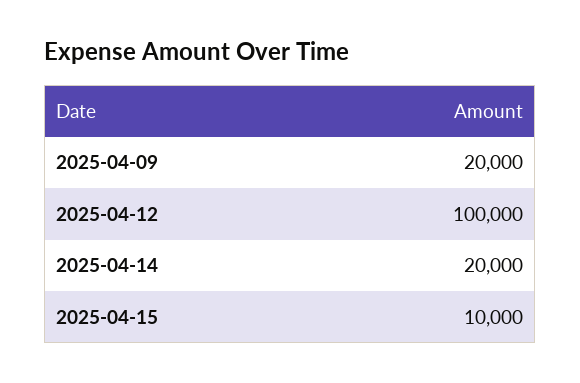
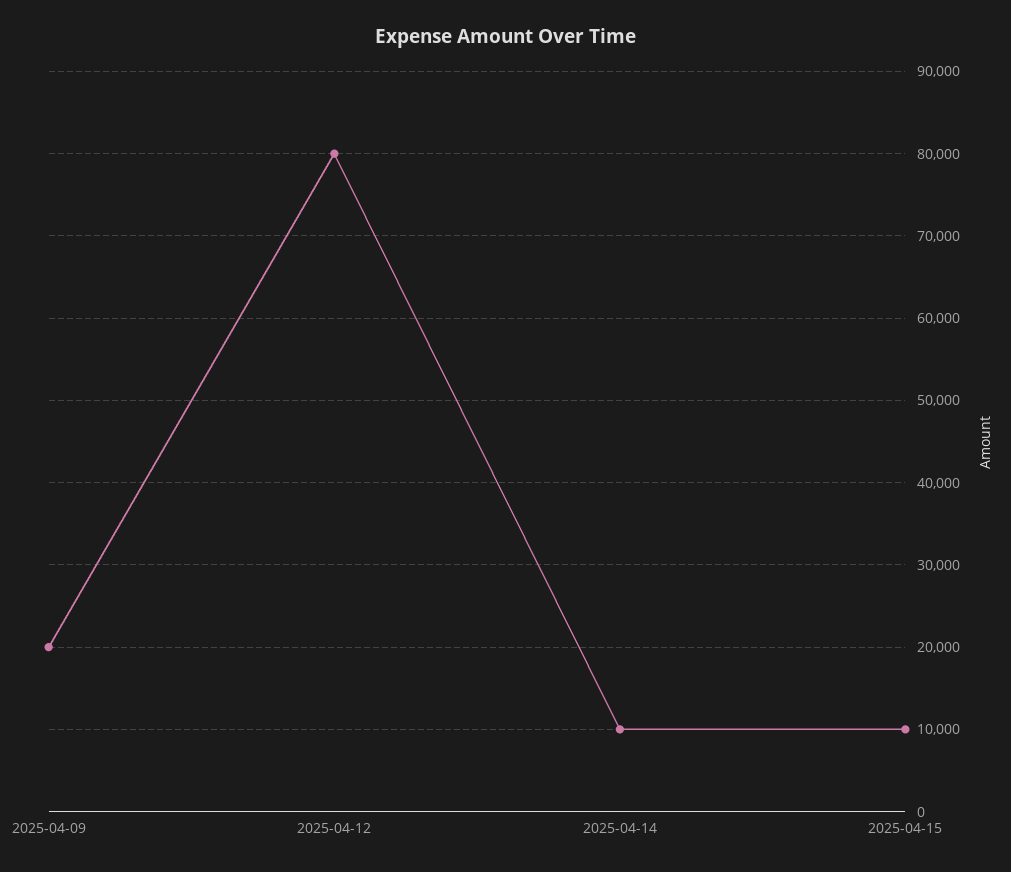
  {
    "2025-04-09": 20000,
-   "2025-04-12": 100000,
+   "2025-04-12": 80000,
-   "2025-04-14": 20000,
+   "2025-04-14": 10000,
    "2025-04-15": 10000
  }

